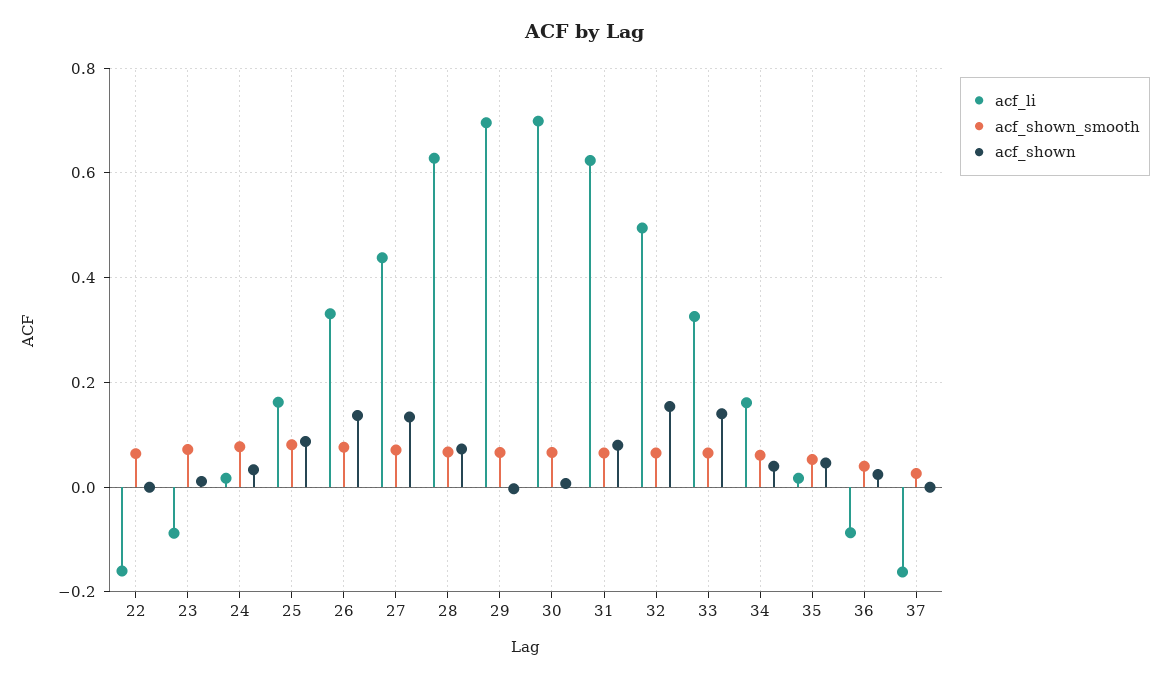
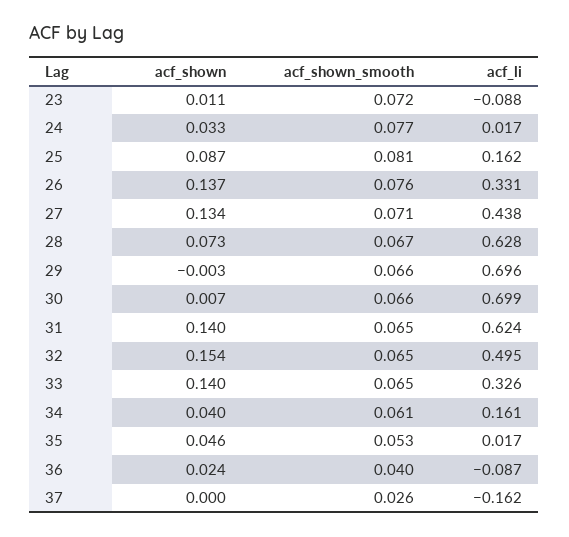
  {
    "acf_li": {
-     "22": -0.16,
      "23": -0.088,
      "24": 0.017,
      "25": 0.162,
      "26": 0.331,
      "27": 0.438,
      "28": 0.628,
      "29": 0.696,
      "30": 0.699,
      "31": 0.624,
      "32": 0.495,
      "33": 0.326,
      "34": 0.161,
      "35": 0.017,
      "36": -0.087,
      "37": -0.162
    },
    "acf_shown_smooth": {
-     "22": 0.06,
      "23": 0.072,
      "24": 0.077,
      "25": 0.081,
      "26": 0.076,
      "27": 0.071,
      "28": 0.067,
      "29": 0.066,
      "30": 0.066,
      "31": 0.065,
      "32": 0.065,
      "33": 0.065,
      "34": 0.061,
      "35": 0.053,
      "36": 0.04,
      "37": 0.026
    },
    "acf_shown": {
-     "22": 0,
      "23": 0.011,
      "24": 0.033,
      "25": 0.087,
      "26": 0.137,
      "27": 0.134,
      "28": 0.073,
      "29": -0.003,
      "30": 0.007,
-     "31": 0.08,
+     "31": 0.14,
      "32": 0.154,
      "33": 0.14,
      "34": 0.04,
      "35": 0.046,
      "36": 0.024,
      "37": 0
    }
  }

